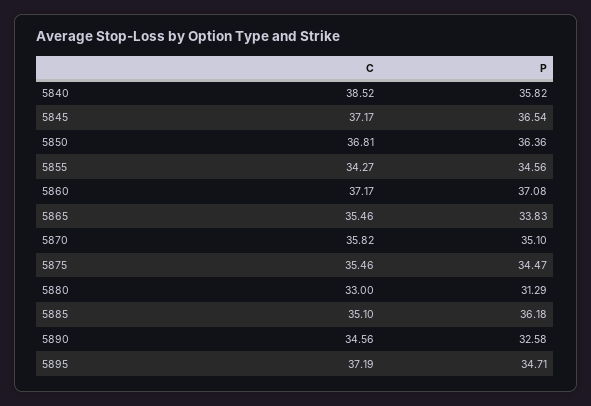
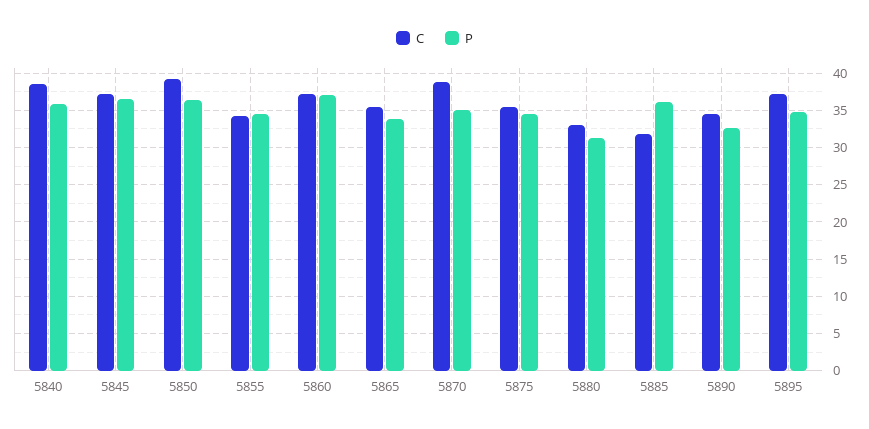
  {
    "C": {
      "5840": 38.52,
      "5845": 37.17,
-     "5850": 36.81,
+     "5850": 39,
      "5855": 34.27,
      "5860": 37.17,
      "5865": 35.46,
-     "5870": 35.82,
+     "5870": 39,
      "5875": 35.46,
      "5880": 33,
-     "5885": 35.1,
+     "5885": 32,
      "5890": 34.56,
      "5895": 37.19
    },
    "P": {
      "5840": 35.82,
      "5845": 36.54,
      "5850": 36.36,
      "5855": 34.56,
      "5860": 37.08,
      "5865": 33.83,
      "5870": 35.1,
      "5875": 34.47,
      "5880": 31.29,
      "5885": 36.18,
      "5890": 32.58,
      "5895": 34.71
    }
  }

